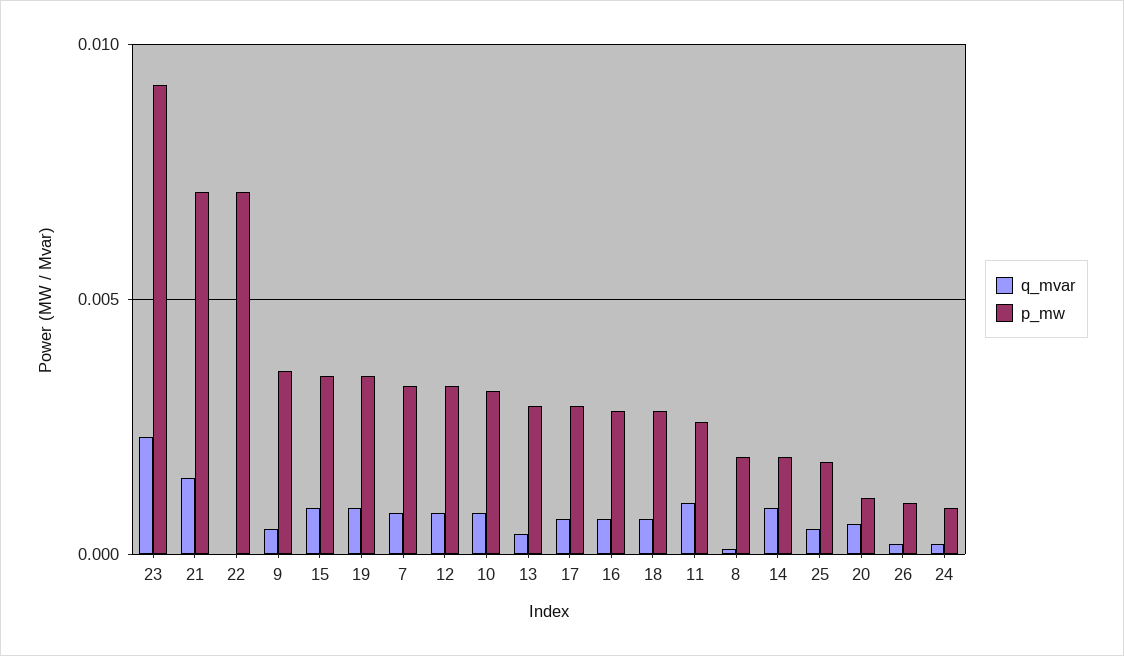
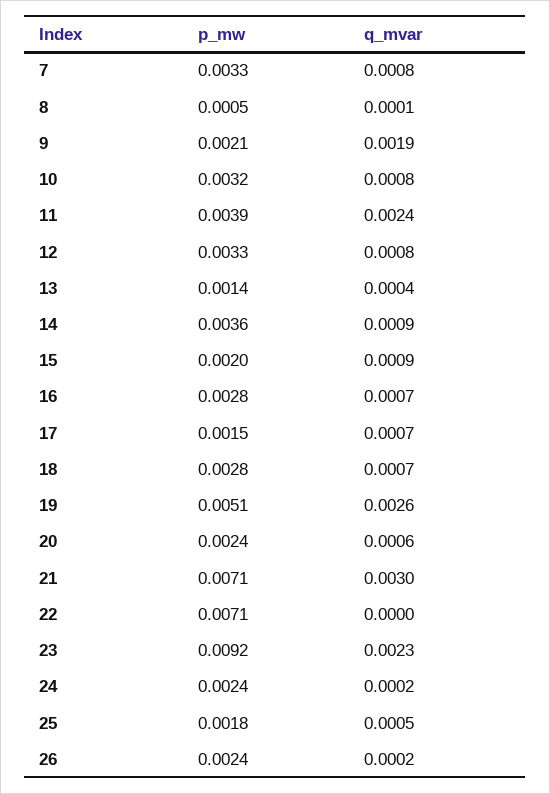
  {
    "q_mvar": {
      "23": 0.0023,
-     "21": 0.0015,
+     "21": 0.003,
      "22": 0,
-     "9": 0.0005,
+     "9": 0.0019,
      "15": 0.0009,
-     "19": 0.001,
+     "19": 0.0026,
      "7": 0.0008,
      "12": 0.0008,
      "10": 0.0008,
      "13": 0.0004,
      "17": 0.0007,
      "16": 0.0007,
      "18": 0.0007,
-     "11": 0.001,
+     "11": 0.0024,
      "8": 0.0001,
      "14": 0.0009,
      "25": 0.0005,
      "20": 0.0006,
      "26": 0.0002,
      "24": 0.0002
    },
    "p_mw": {
      "23": 0.0092,
      "21": 0.0071,
      "22": 0.0071,
-     "9": 0.0035,
+     "9": 0.0021,
-     "15": 0.0035,
+     "15": 0.002,
-     "19": 0.0035,
+     "19": 0.0051,
      "7": 0.0033,
      "12": 0.0033,
      "10": 0.0032,
-     "13": 0.003,
+     "13": 0.0014,
-     "17": 0.003,
+     "17": 0.0015,
      "16": 0.0028,
      "18": 0.0028,
-     "11": 0.0025,
+     "11": 0.0039,
-     "8": 0.002,
+     "8": 0.0005,
-     "14": 0.002,
+     "14": 0.0036,
      "25": 0.0018,
-     "20": 0.001,
+     "20": 0.0024,
-     "26": 0.001,
+     "26": 0.0024,
-     "24": 0.001
+     "24": 0.0024
    }
  }

